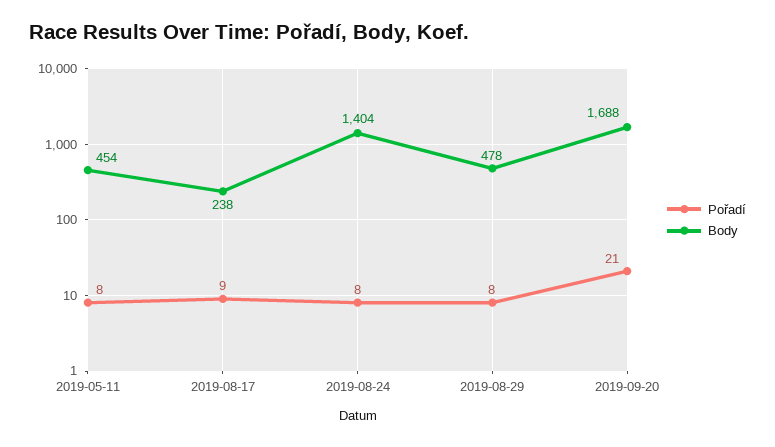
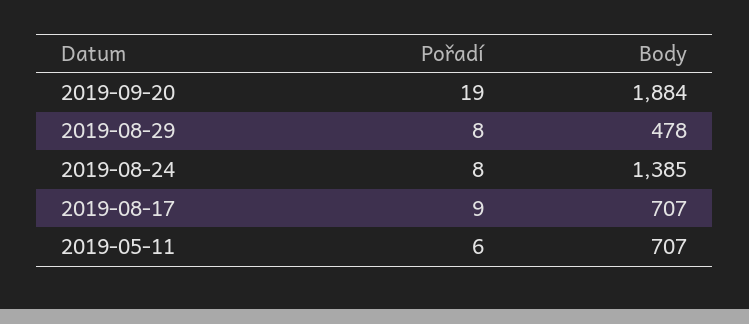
  {
    "Pořadí": {
-     "2019-05-11": 8,
+     "2019-05-11": 6,
      "2019-08-17": 9,
      "2019-08-24": 8,
      "2019-08-29": 8,
-     "2019-09-20": 21
+     "2019-09-20": 19
    },
    "Body": {
-     "2019-05-11": 454,
+     "2019-05-11": 707,
-     "2019-08-17": 238,
+     "2019-08-17": 707,
-     "2019-08-24": 1404,
+     "2019-08-24": 1385,
      "2019-08-29": 478,
-     "2019-09-20": 1688
+     "2019-09-20": 1884
    }
  }

